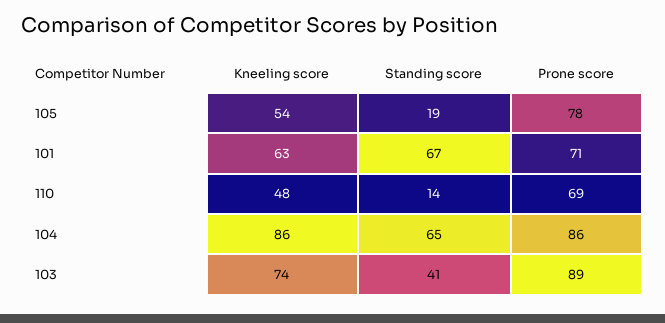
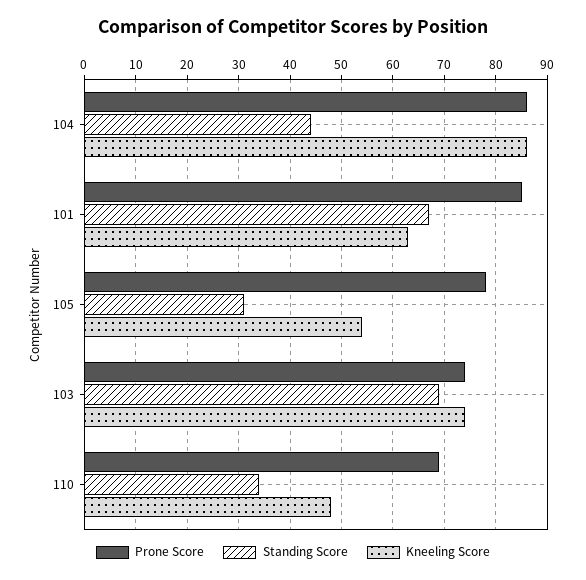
  {
    "Kneeling score": {
      "105": 54,
      "101": 63,
      "110": 48,
      "104": 86,
      "103": 74
    },
    "Standing score": {
-     "105": 19,
+     "105": 30,
      "101": 67,
-     "110": 14,
+     "110": 35,
-     "104": 65,
+     "104": 45,
-     "103": 41
+     "103": 70
    },
    "Prone score": {
      "105": 78,
-     "101": 71,
+     "101": 85,
      "110": 69,
      "104": 86,
-     "103": 89
+     "103": 75
    }
  }

